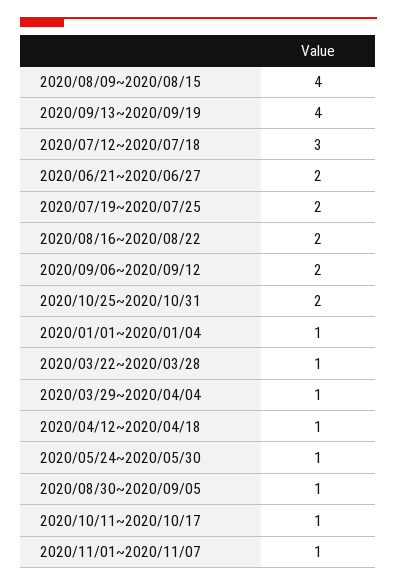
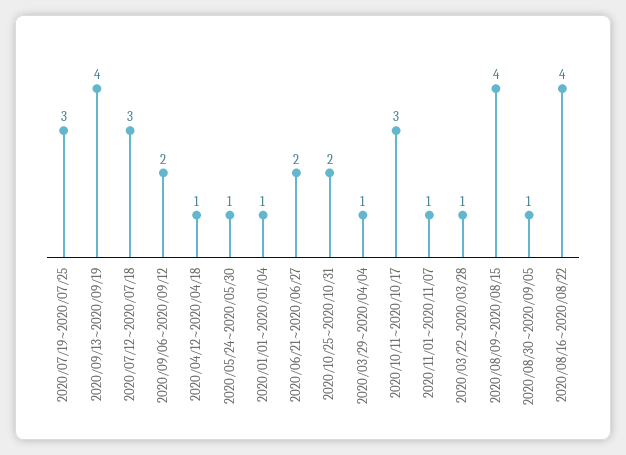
  {
    "2020/08/09~2020/08/15": 4,
    "2020/09/13~2020/09/19": 4,
    "2020/07/12~2020/07/18": 3,
    "2020/06/21~2020/06/27": 2,
-   "2020/07/19~2020/07/25": 2,
+   "2020/07/19~2020/07/25": 3,
-   "2020/08/16~2020/08/22": 2,
+   "2020/08/16~2020/08/22": 4,
    "2020/09/06~2020/09/12": 2,
    "2020/10/25~2020/10/31": 2,
    "2020/01/01~2020/01/04": 1,
    "2020/03/22~2020/03/28": 1,
    "2020/03/29~2020/04/04": 1,
    "2020/04/12~2020/04/18": 1,
    "2020/05/24~2020/05/30": 1,
    "2020/08/30~2020/09/05": 1,
-   "2020/10/11~2020/10/17": 1,
+   "2020/10/11~2020/10/17": 3,
    "2020/11/01~2020/11/07": 1
  }

